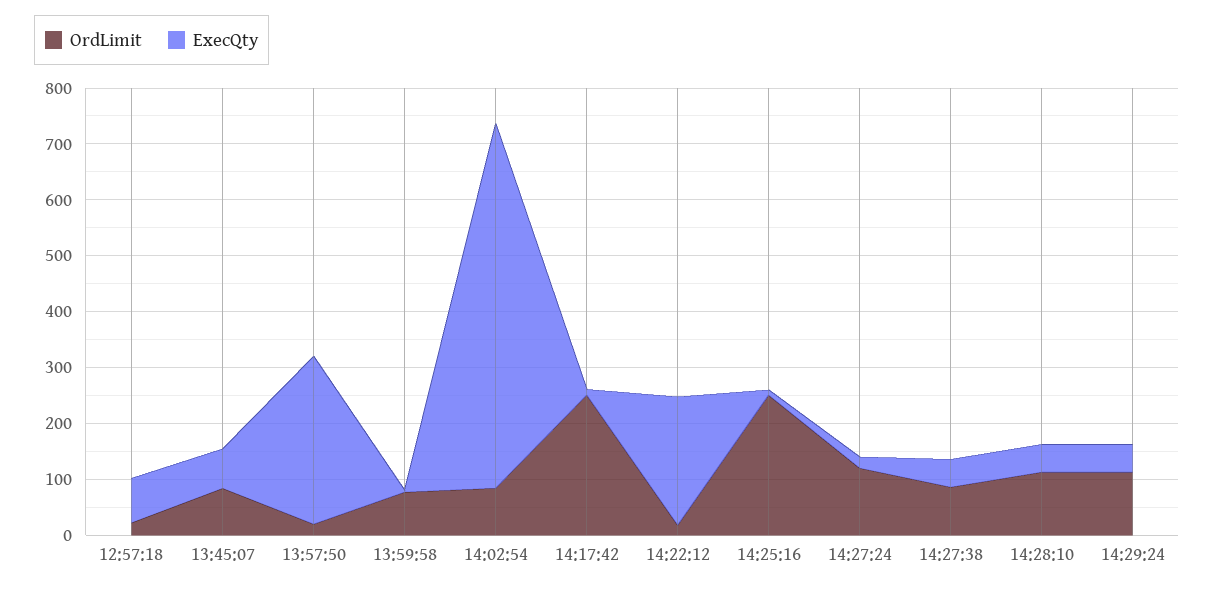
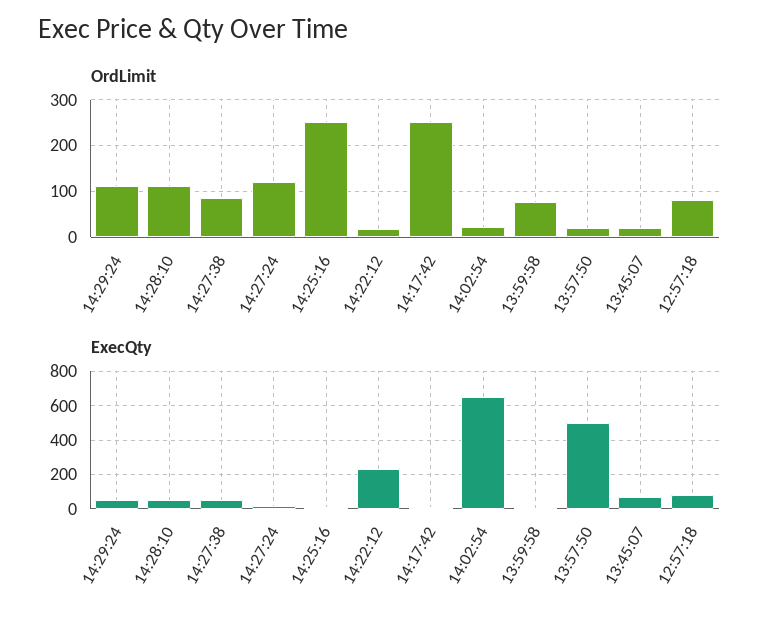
  {
    "OrdLimit": {
-     "12:57:18": 20,
+     "12:57:18": 80,
-     "13:45:07": 80,
+     "13:45:07": 20,
      "13:57:50": 20,
      "13:59:58": 80,
-     "14:02:54": 80,
+     "14:02:54": 20,
      "14:17:42": 260,
      "14:22:12": 20,
      "14:25:16": 260,
      "14:27:24": 120,
      "14:27:38": 80,
      "14:28:10": 120,
      "14:29:24": 120
    },
    "ExecQty": {
      "12:57:18": 80,
      "13:45:07": 80,
-     "13:57:50": 300,
+     "13:57:50": 500,
      "13:59:58": 0,
      "14:02:54": 660,
      "14:17:42": 20,
      "14:22:12": 240,
      "14:25:16": 20,
      "14:27:24": 20,
      "14:27:38": 60,
      "14:28:10": 60,
      "14:29:24": 60
    }
  }

